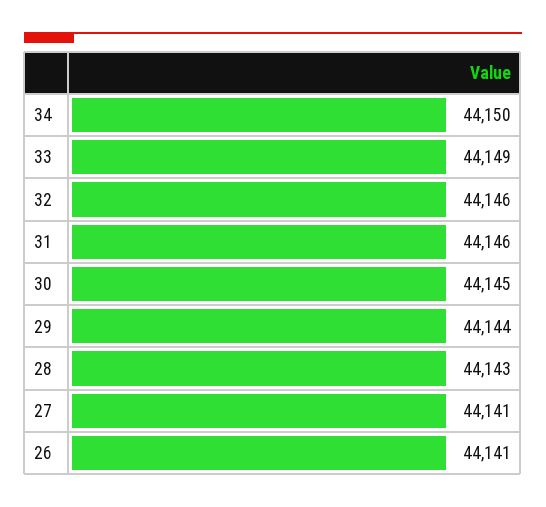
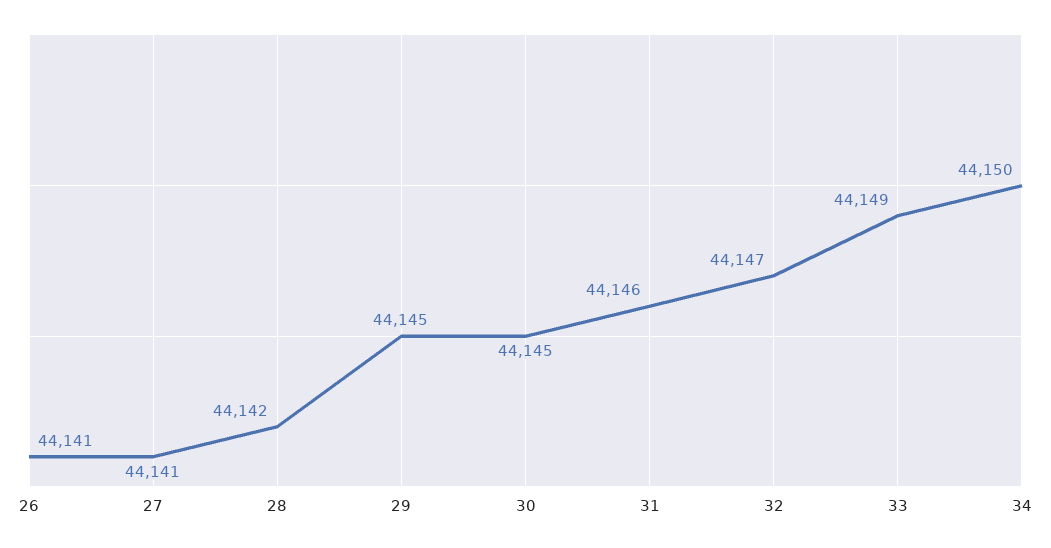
  {
    "34": 44150,
    "33": 44149,
-   "32": 44146,
+   "32": 44147,
    "31": 44146,
    "30": 44145,
-   "29": 44144,
+   "29": 44145,
-   "28": 44143,
+   "28": 44142,
    "27": 44141,
    "26": 44141
  }

